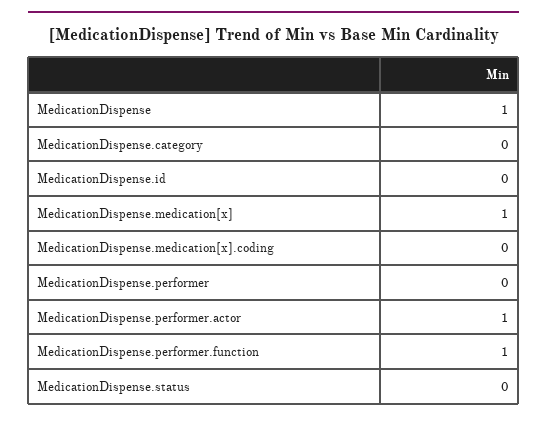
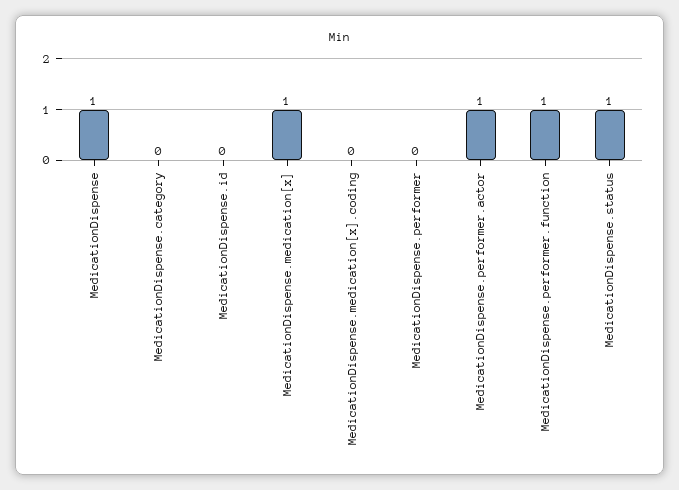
  {
    "MedicationDispense": 1,
    "MedicationDispense.category": 0,
    "MedicationDispense.id": 0,
    "MedicationDispense.medication[x]": 1,
    "MedicationDispense.medication[x].coding": 0,
    "MedicationDispense.performer": 0,
    "MedicationDispense.performer.actor": 1,
    "MedicationDispense.performer.function": 1,
-   "MedicationDispense.status": 0
+   "MedicationDispense.status": 1
  }

